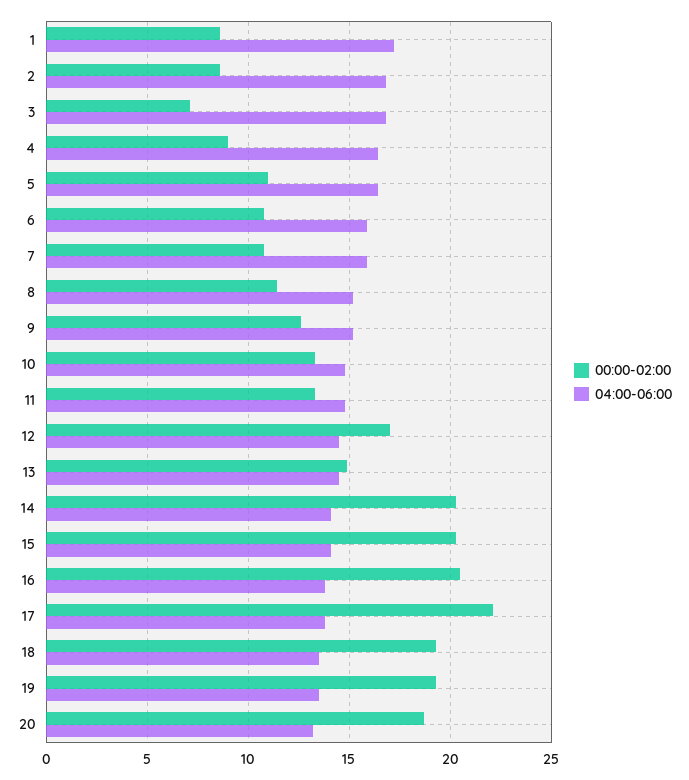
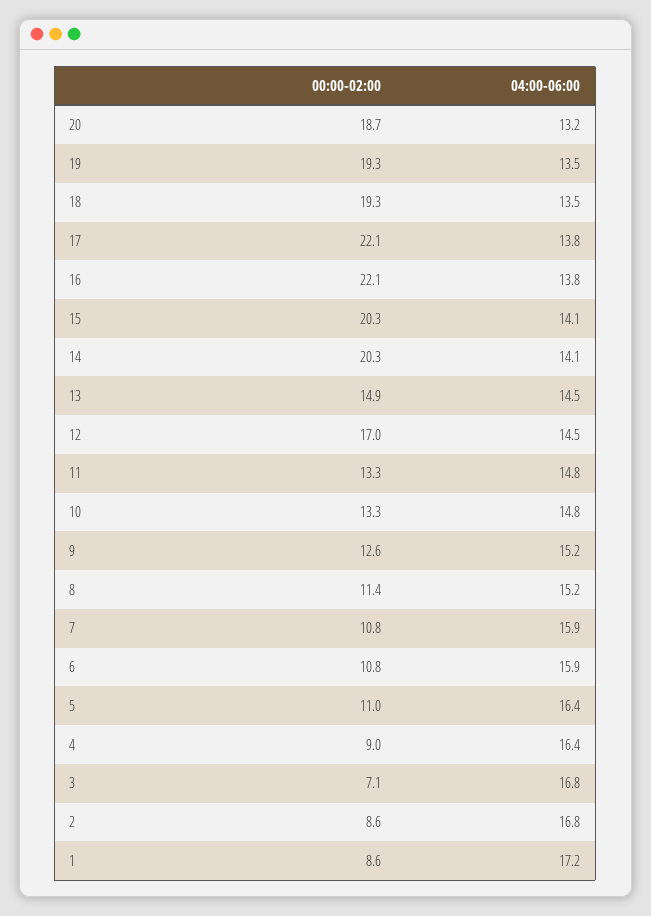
  {
    "00:00-02:00": {
      "1": 8.6,
      "2": 8.6,
      "3": 7.1,
      "4": 9,
      "5": 11,
      "6": 10.8,
      "7": 10.8,
      "8": 11.4,
      "9": 12.6,
      "10": 13.3,
      "11": 13.3,
      "12": 17,
      "13": 14.9,
      "14": 20.3,
      "15": 20.3,
-     "16": 20.5,
+     "16": 22.1,
      "17": 22.1,
      "18": 19.3,
      "19": 19.3,
      "20": 18.7
    },
    "04:00-06:00": {
      "1": 17.2,
      "2": 16.8,
      "3": 16.8,
      "4": 16.4,
      "5": 16.4,
      "6": 15.9,
      "7": 15.9,
      "8": 15.2,
      "9": 15.2,
      "10": 14.8,
      "11": 14.8,
      "12": 14.5,
      "13": 14.5,
      "14": 14.1,
      "15": 14.1,
      "16": 13.8,
      "17": 13.8,
      "18": 13.5,
      "19": 13.5,
      "20": 13.2
    }
  }

